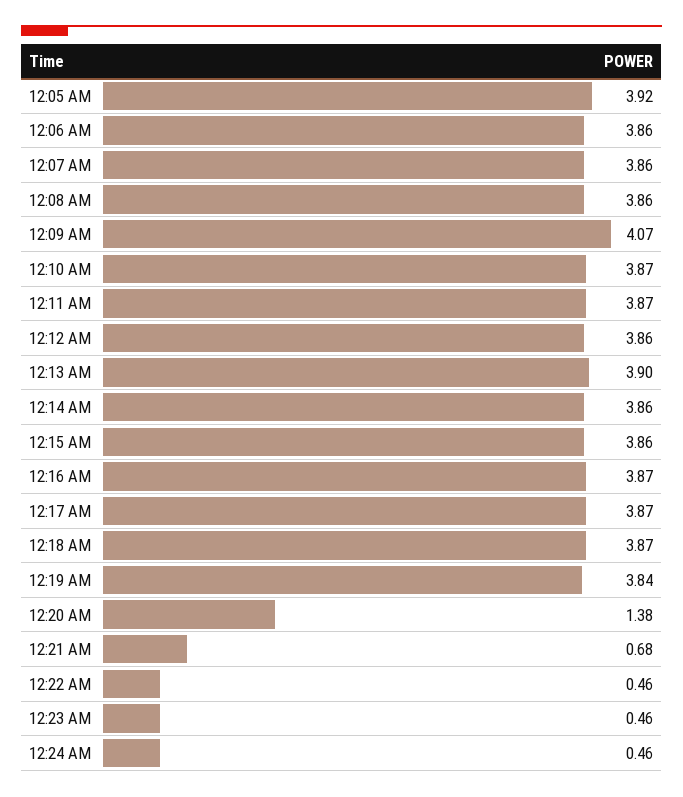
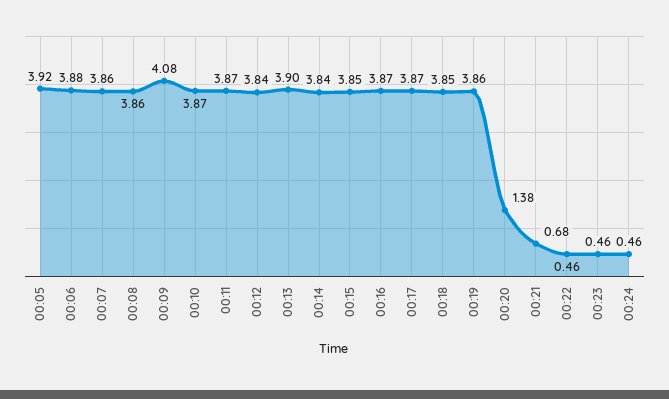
  {
    "12:05 AM": 3.92,
-   "12:06 AM": 3.86,
+   "12:06 AM": 3.88,
    "12:07 AM": 3.86,
    "12:08 AM": 3.86,
-   "12:09 AM": 4.07,
+   "12:09 AM": 4.08,
    "12:10 AM": 3.87,
    "12:11 AM": 3.87,
-   "12:12 AM": 3.86,
+   "12:12 AM": 3.84,
    "12:13 AM": 3.9,
-   "12:14 AM": 3.86,
+   "12:14 AM": 3.84,
-   "12:15 AM": 3.86,
+   "12:15 AM": 3.85,
    "12:16 AM": 3.87,
    "12:17 AM": 3.87,
-   "12:18 AM": 3.87,
+   "12:18 AM": 3.85,
-   "12:19 AM": 3.84,
+   "12:19 AM": 3.86,
    "12:20 AM": 1.38,
    "12:21 AM": 0.68,
    "12:22 AM": 0.46,
    "12:23 AM": 0.46,
    "12:24 AM": 0.46
  }

